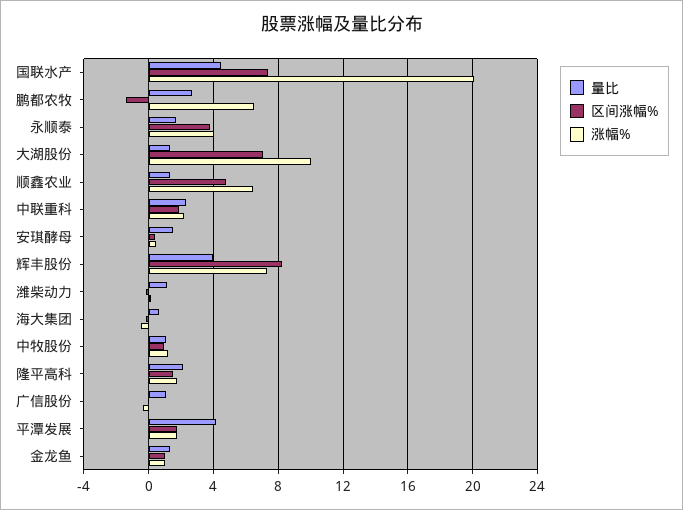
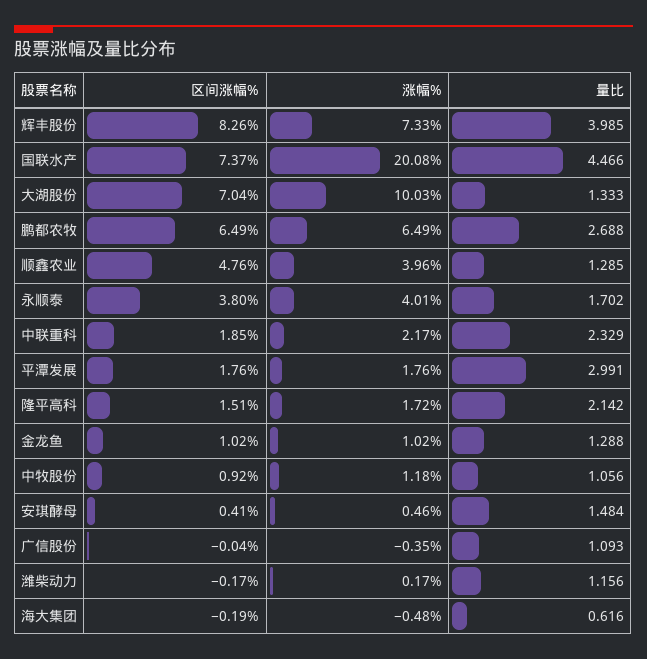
  {
    "量比": {
      "国联水产": 4.466,
      "鹏都农牧": 2.688,
      "永顺泰": 1.702,
      "大湖股份": 1.333,
      "顺鑫农业": 1.285,
      "中联重科": 2.329,
      "安琪酵母": 1.484,
      "辉丰股份": 3.985,
      "潍柴动力": 1.156,
      "海大集团": 0.616,
      "中牧股份": 1.056,
      "隆平高科": 2.142,
      "广信股份": 1.093,
-     "平潭发展": 4,
+     "平潭发展": 2.991,
      "金龙鱼": 1.288
    },
    "区间涨幅%": {
      "国联水产": 7.37,
-     "鹏都农牧": -1.5,
+     "鹏都农牧": 6.49,
      "永顺泰": 3.8,
      "大湖股份": 7.04,
      "顺鑫农业": 4.76,
      "中联重科": 1.85,
      "安琪酵母": 0.41,
      "辉丰股份": 8.26,
      "潍柴动力": -0.17,
      "海大集团": -0.19,
      "中牧股份": 0.92,
      "隆平高科": 1.51,
      "广信股份": -0.04,
      "平潭发展": 1.76,
      "金龙鱼": 1.02
    },
    "涨幅%": {
      "国联水产": 20.08,
      "鹏都农牧": 6.49,
      "永顺泰": 4.01,
      "大湖股份": 10.03,
-     "顺鑫农业": 6.5,
+     "顺鑫农业": 3.96,
      "中联重科": 2.17,
      "安琪酵母": 0.46,
      "辉丰股份": 7.33,
      "潍柴动力": 0.17,
      "海大集团": -0.48,
      "中牧股份": 1.18,
      "隆平高科": 1.72,
      "广信股份": -0.35,
      "平潭发展": 1.76,
      "金龙鱼": 1.02
    }
  }

